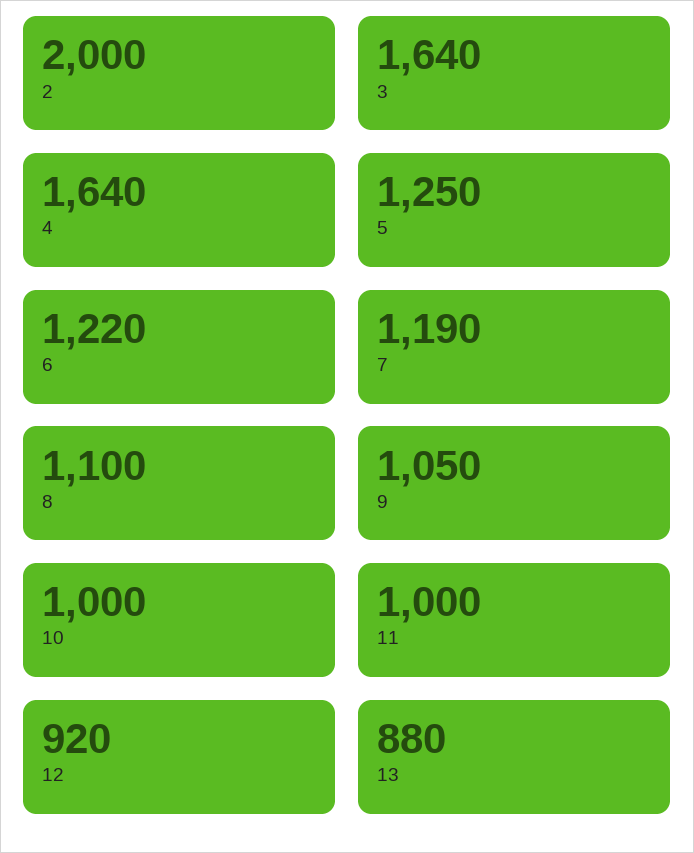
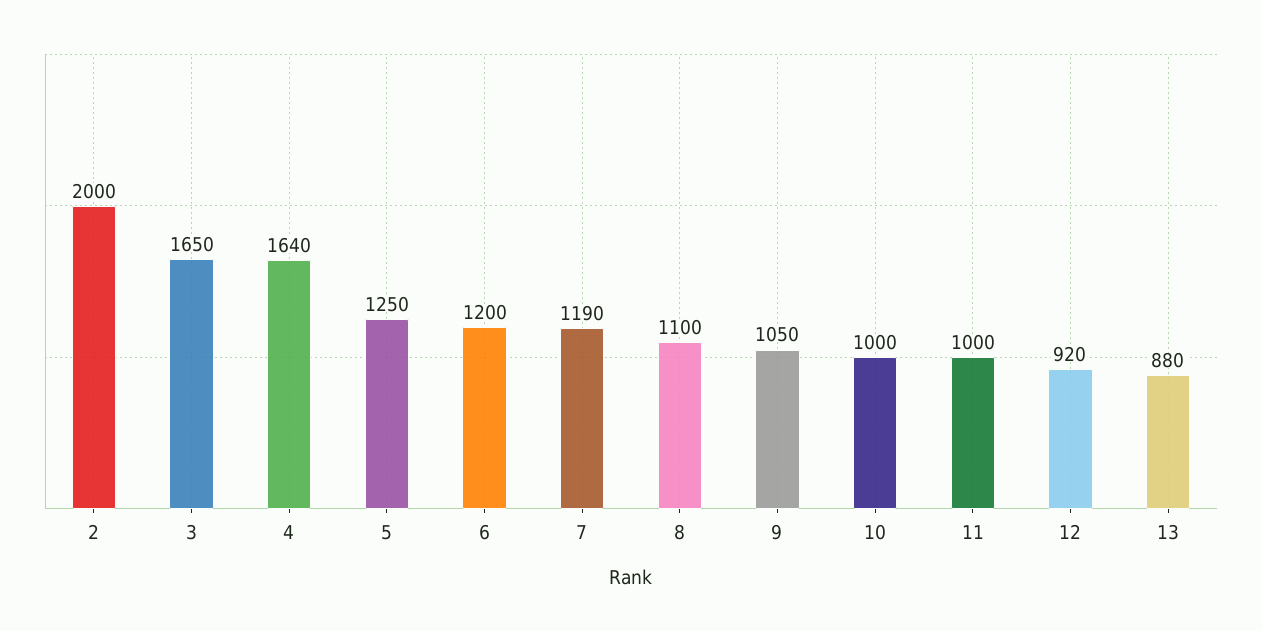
  {
    "2": 2000,
-   "3": 1640,
+   "3": 1650,
    "4": 1640,
    "5": 1250,
-   "6": 1220,
+   "6": 1200,
    "7": 1190,
    "8": 1100,
    "9": 1050,
    "10": 1000,
    "11": 1000,
    "12": 920,
    "13": 880
  }

